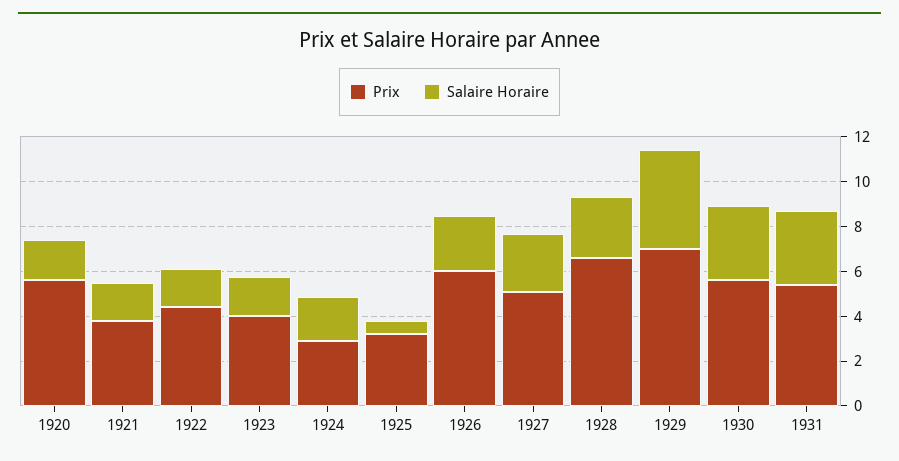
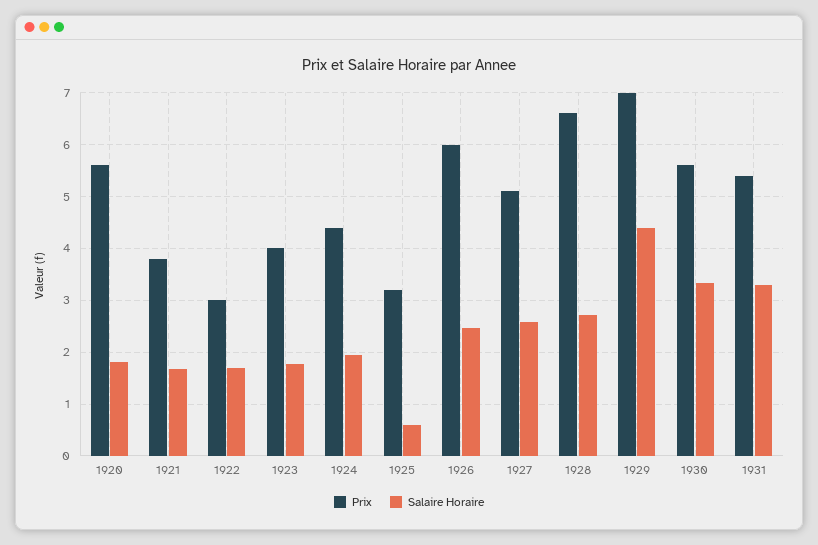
  {
    "Prix": {
      "1920": 5.6,
      "1921": 3.8,
-     "1922": 4.5,
+     "1922": 3,
      "1923": 4,
-     "1924": 3,
+     "1924": 4.4,
      "1925": 3.2,
      "1926": 6,
      "1927": 5.2,
      "1928": 6.6,
      "1929": 7,
      "1930": 5.6,
      "1931": 5.4
    },
    "Salaire Horaire": {
      "1920": 1.8,
      "1921": 1.6,
      "1922": 1.6,
      "1923": 1.8,
      "1924": 2,
      "1925": 0.6,
      "1926": 2.4,
      "1927": 2.6,
      "1928": 2.8,
      "1929": 4.4,
      "1930": 3.4,
      "1931": 3.4
    }
  }

